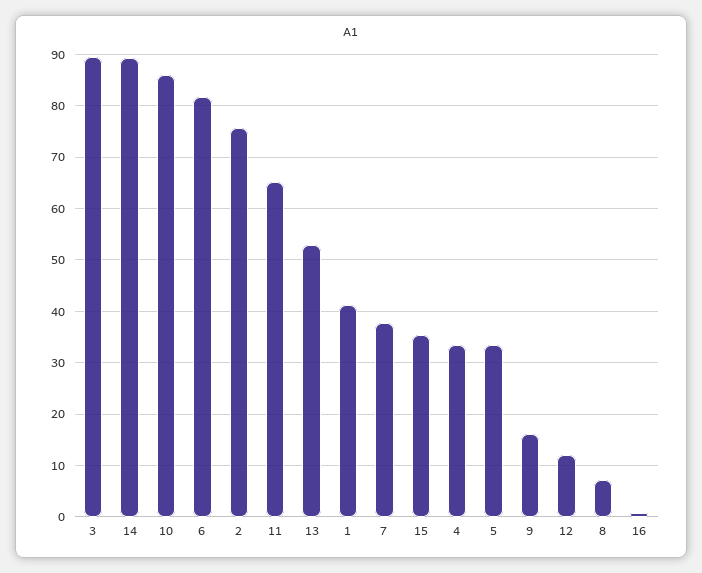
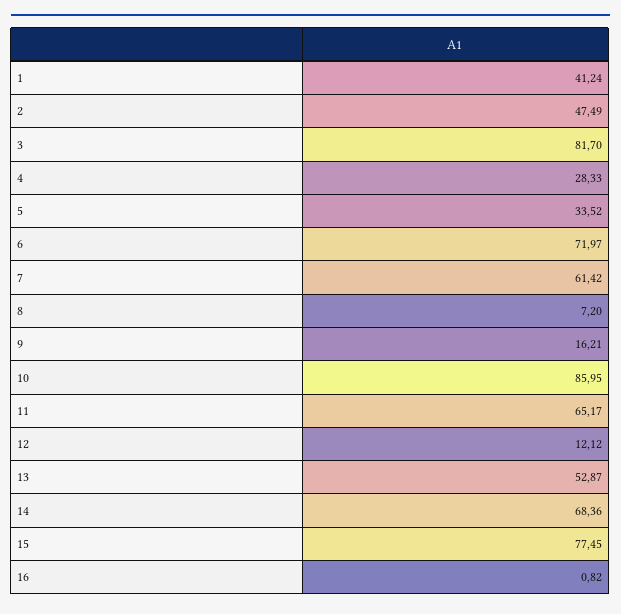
  {
-   "3": 90,
+   "3": 81.7,
-   "14": 90,
+   "14": 68.36,
    "10": 85.95,
-   "6": 82,
+   "6": 71.97,
-   "2": 76,
+   "2": 47.49,
    "11": 65.17,
    "13": 52.87,
    "1": 41.24,
-   "7": 38,
+   "7": 61.42,
-   "15": 36,
+   "15": 77.45,
-   "4": 34,
+   "4": 28.33,
    "5": 33.52,
    "9": 16.21,
    "12": 12.12,
    "8": 7.2,
    "16": 0.82
  }

